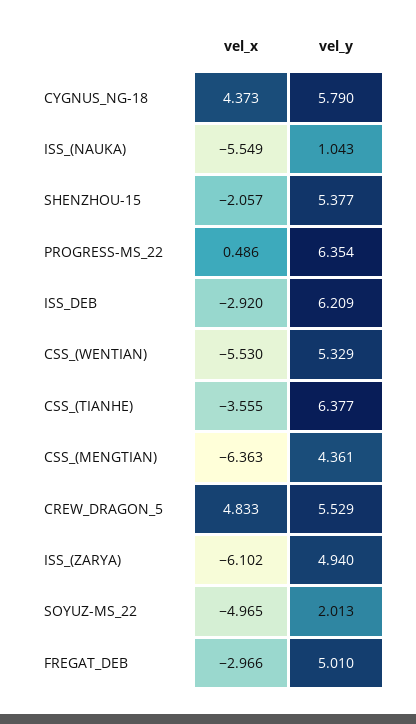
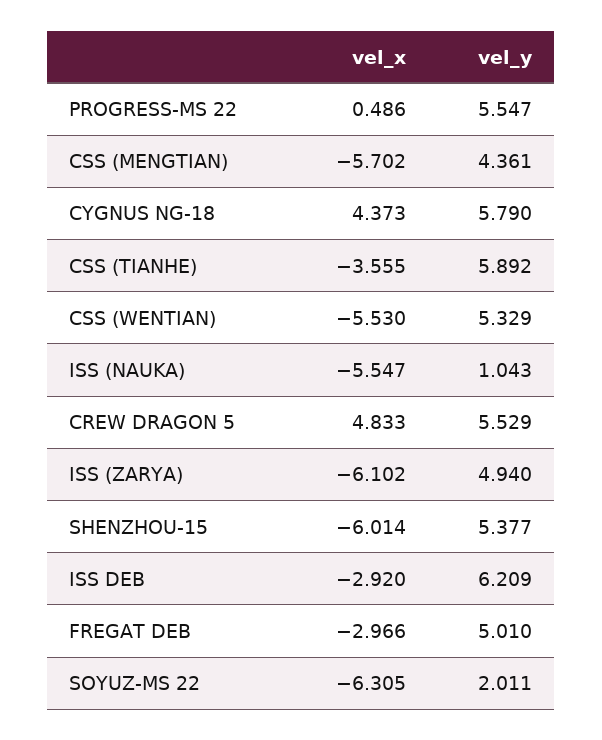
  {
    "vel_x": {
      "CYGNUS_NG-18": 4.373,
-     "ISS_(NAUKA)": -5.549,
+     "ISS_(NAUKA)": -5.547,
-     "SHENZHOU-15": -2.057,
+     "SHENZHOU-15": -6.014,
      "PROGRESS-MS_22": 0.486,
      "ISS_DEB": -2.92,
      "CSS_(WENTIAN)": -5.53,
      "CSS_(TIANHE)": -3.555,
-     "CSS_(MENGTIAN)": -6.363,
+     "CSS_(MENGTIAN)": -5.702,
      "CREW_DRAGON_5": 4.833,
      "ISS_(ZARYA)": -6.102,
-     "SOYUZ-MS_22": -4.965,
+     "SOYUZ-MS_22": -6.305,
      "FREGAT_DEB": -2.966
    },
    "vel_y": {
      "CYGNUS_NG-18": 5.79,
      "ISS_(NAUKA)": 1.043,
      "SHENZHOU-15": 5.377,
-     "PROGRESS-MS_22": 6.354,
+     "PROGRESS-MS_22": 5.547,
      "ISS_DEB": 6.209,
      "CSS_(WENTIAN)": 5.329,
-     "CSS_(TIANHE)": 6.377,
+     "CSS_(TIANHE)": 5.892,
      "CSS_(MENGTIAN)": 4.361,
      "CREW_DRAGON_5": 5.529,
      "ISS_(ZARYA)": 4.94,
-     "SOYUZ-MS_22": 2.013,
+     "SOYUZ-MS_22": 2.011,
      "FREGAT_DEB": 5.01
    }
  }

